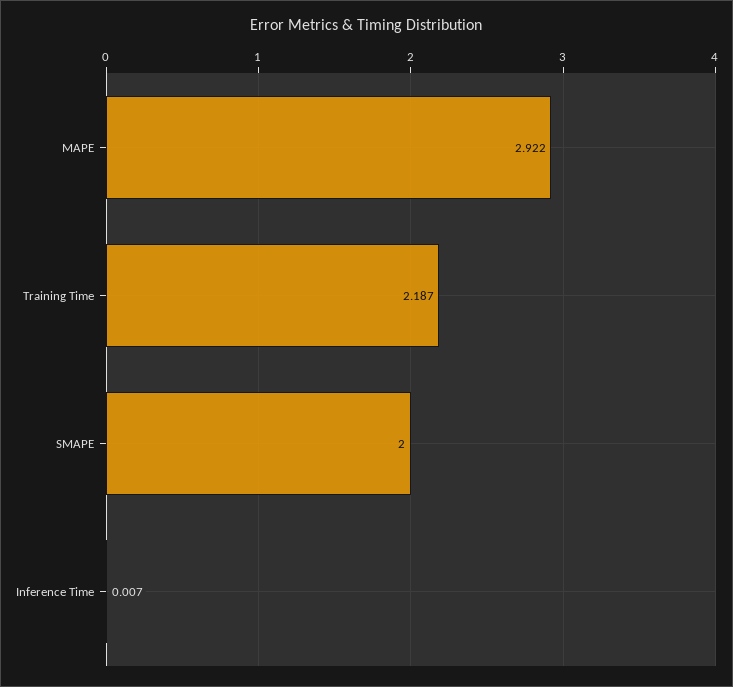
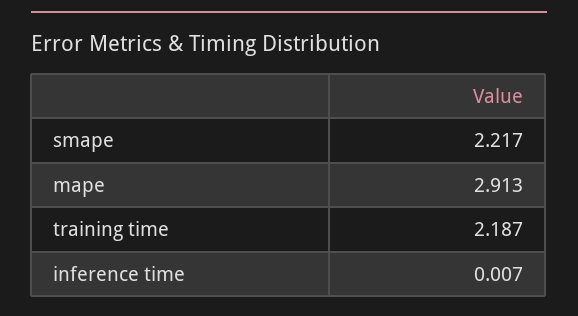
  {
-   "MAPE": 2.922,
+   "MAPE": 2.913,
    "Training Time": 2.187,
-   "SMAPE": 2,
+   "SMAPE": 2.217,
    "Inference Time": 0.007
  }

